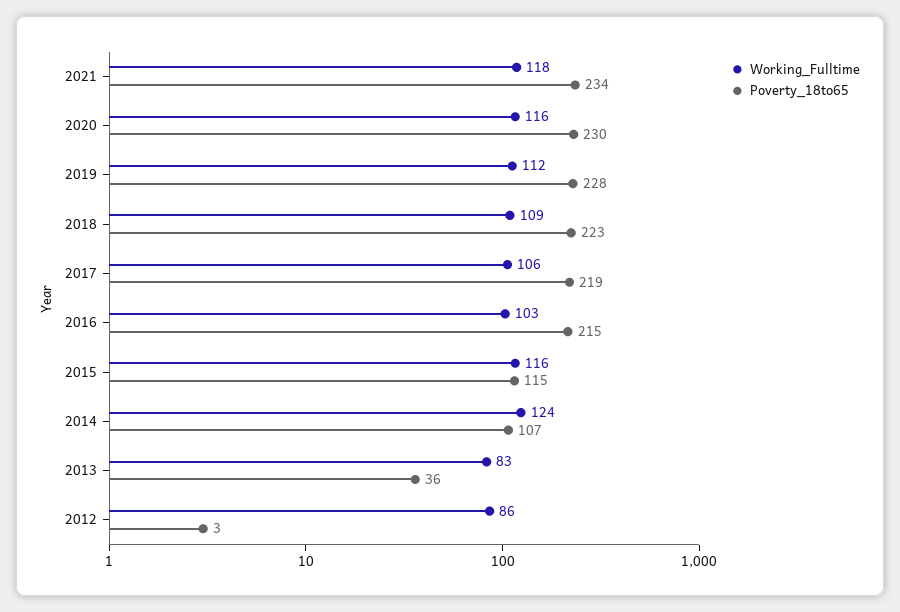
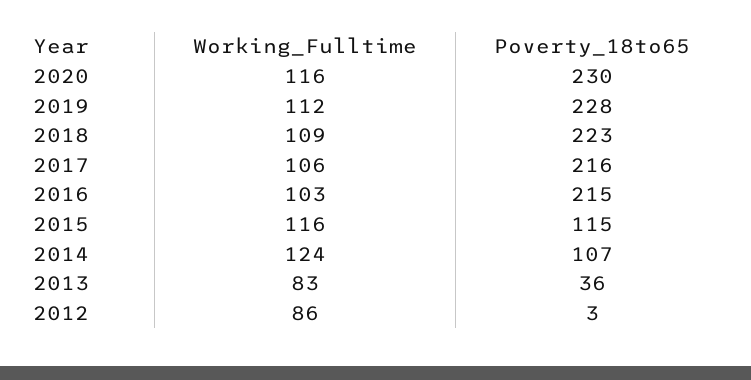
  {
    "Working_Fulltime": {
-     "2021": 118,
      "2020": 116,
      "2019": 112,
      "2018": 109,
      "2017": 106,
      "2016": 103,
      "2015": 116,
      "2014": 124,
      "2013": 83,
      "2012": 86
    },
    "Poverty_18to65": {
-     "2021": 234,
      "2020": 230,
      "2019": 228,
      "2018": 223,
-     "2017": 219,
+     "2017": 216,
      "2016": 215,
      "2015": 115,
      "2014": 107,
      "2013": 36,
      "2012": 3
    }
  }

